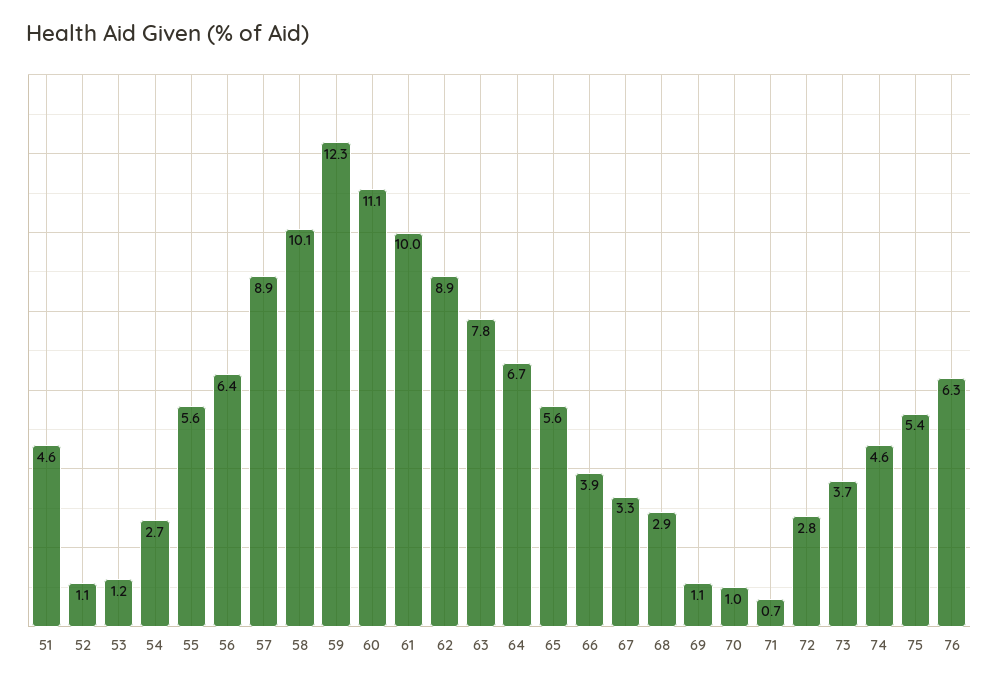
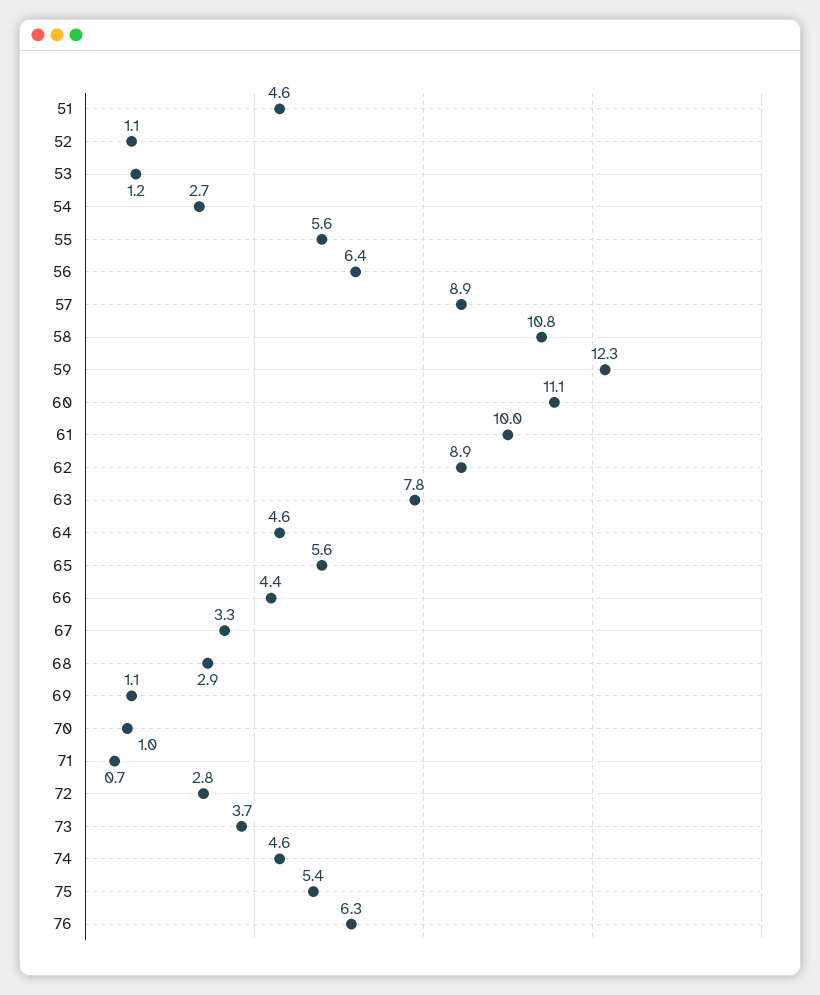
  {
    "51": 4.6,
    "52": 1.1,
    "53": 1.2,
    "54": 2.7,
    "55": 5.6,
    "56": 6.4,
    "57": 8.9,
-   "58": 10.1,
+   "58": 10.8,
    "59": 12.3,
    "60": 11.1,
    "61": 10,
    "62": 8.9,
    "63": 7.8,
-   "64": 6.7,
+   "64": 4.6,
    "65": 5.6,
-   "66": 3.9,
+   "66": 4.4,
    "67": 3.3,
    "68": 2.9,
    "69": 1.1,
    "70": 1,
    "71": 0.7,
    "72": 2.8,
    "73": 3.7,
    "74": 4.6,
    "75": 5.4,
    "76": 6.3
  }

